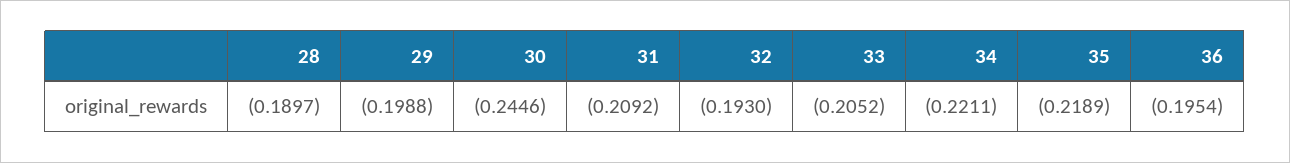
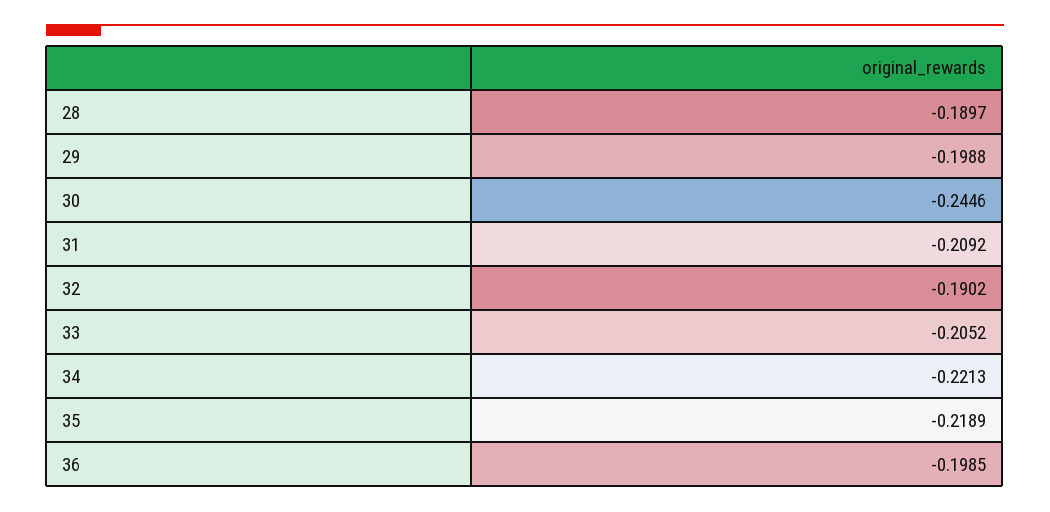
  {
    "28": -0.1897,
    "29": -0.1988,
    "30": -0.2446,
    "31": -0.2092,
-   "32": -0.193,
+   "32": -0.1902,
    "33": -0.2052,
-   "34": -0.2211,
+   "34": -0.2213,
    "35": -0.2189,
-   "36": -0.1954
+   "36": -0.1985
  }

